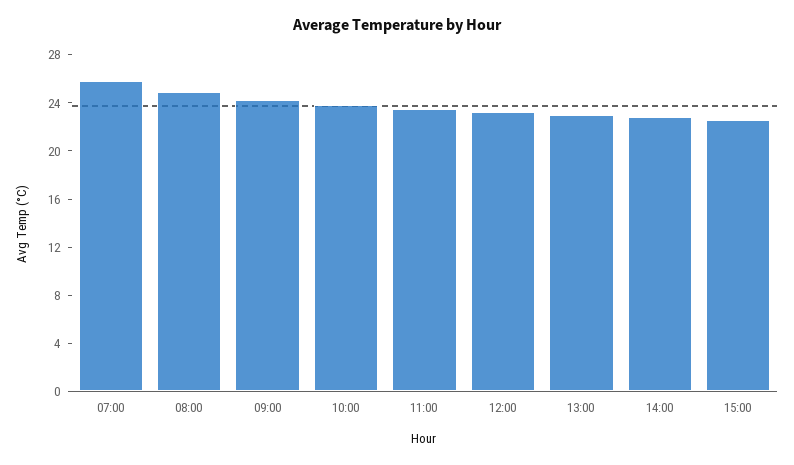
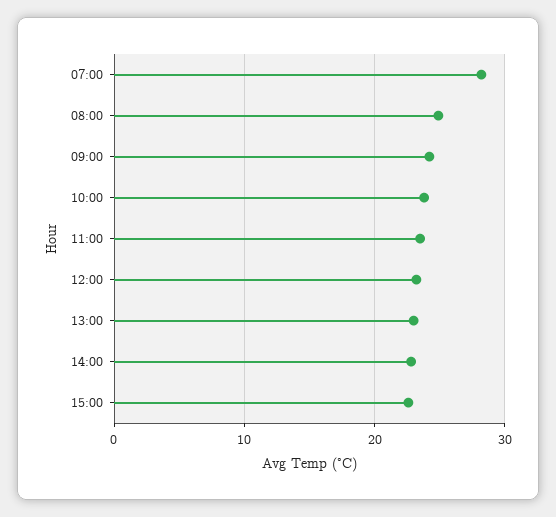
  {
-   "07:00": 26,
+   "07:00": 28,
    "08:00": 25,
    "09:00": 24,
    "10:00": 24,
    "11:00": 24,
    "12:00": 23,
    "13:00": 23,
    "14:00": 23,
    "15:00": 23
  }

